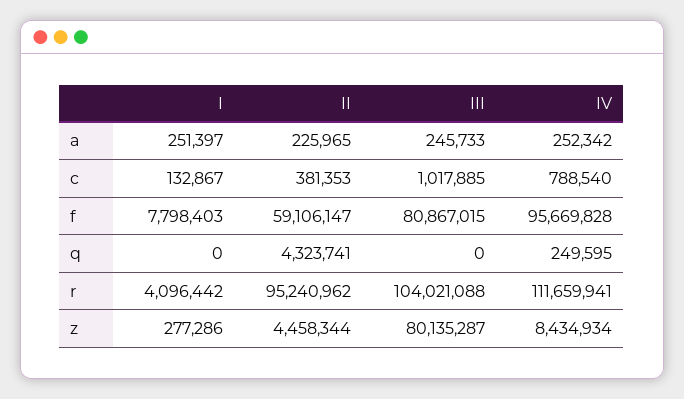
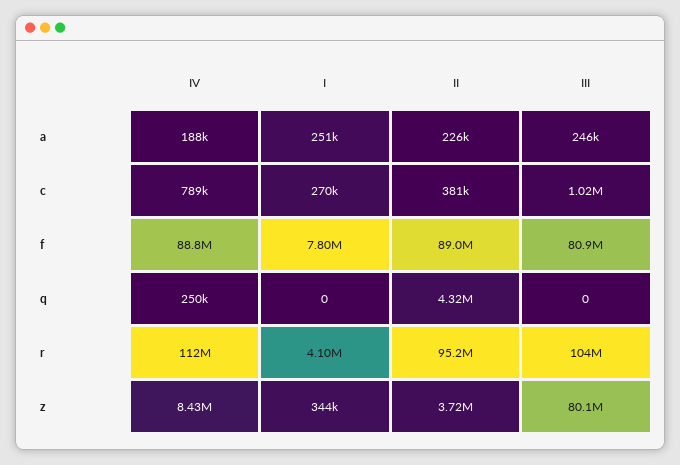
  {
    "I": {
      "a": 251397,
-     "c": 132867,
+     "c": 270000,
      "f": 7798403,
      "q": 0,
      "r": 4096442,
-     "z": 277286
+     "z": 344000
    },
    "II": {
      "a": 225965,
      "c": 381353,
-     "f": 59106147,
+     "f": 89000000,
      "q": 4323741,
      "r": 95240962,
-     "z": 4458344
+     "z": 3720000
    },
    "III": {
      "a": 245733,
      "c": 1017885,
      "f": 80867015,
      "q": 0,
      "r": 104021088,
      "z": 80135287
    },
    "IV": {
-     "a": 252342,
+     "a": 188000,
      "c": 788540,
-     "f": 95669828,
+     "f": 88800000,
      "q": 249595,
      "r": 111659941,
      "z": 8434934
    }
  }

